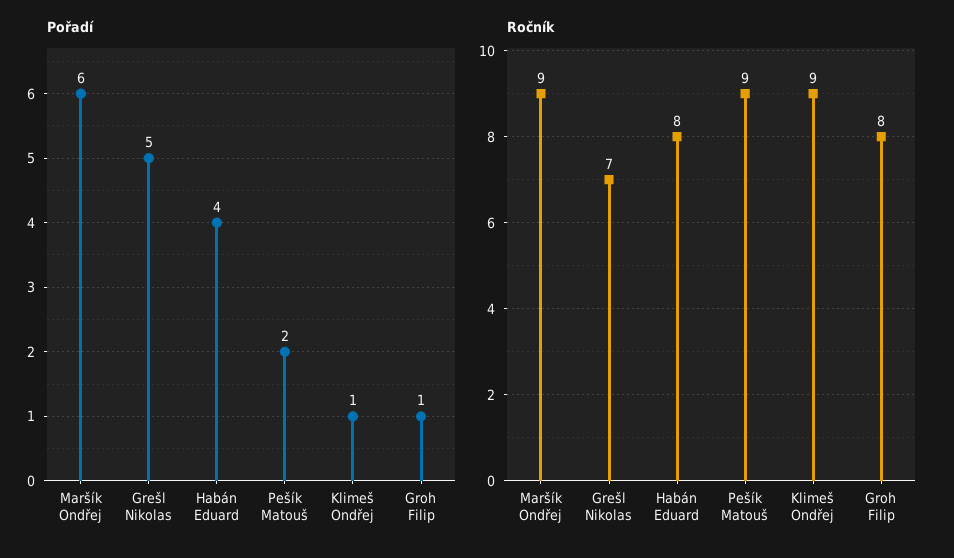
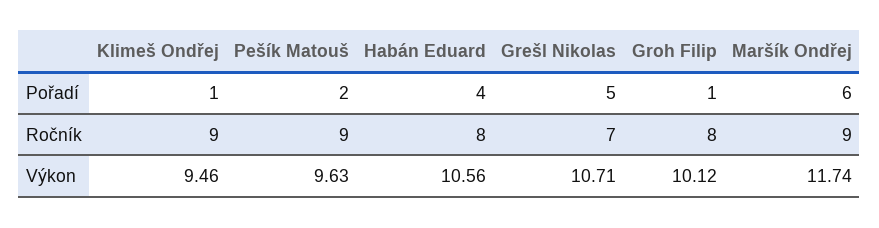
  {
    "Pořadí": {
      "Maršík Ondřej": 6,
      "Grešl Nikolas": 5,
      "Habán Eduard": 4,
      "Pešík Matouš": 2,
      "Klimeš Ondřej": 1,
      "Groh Filip": 1
    },
    "Ročník": {
      "Maršík Ondřej": 9,
      "Grešl Nikolas": 7,
      "Habán Eduard": 8,
      "Pešík Matouš": 9,
      "Klimeš Ondřej": 9,
      "Groh Filip": 8
-   }
+   },
+   "Výkon": {
+     "Klimeš Ondřej": 9.46,
+     "Pešík Matouš": 9.63,
+     "Habán Eduard": 10.56,
+     "Grešl Nikolas": 10.71,
+     "Groh Filip": 10.12,
+     "Maršík Ondřej": 11.74
+   }
  }

